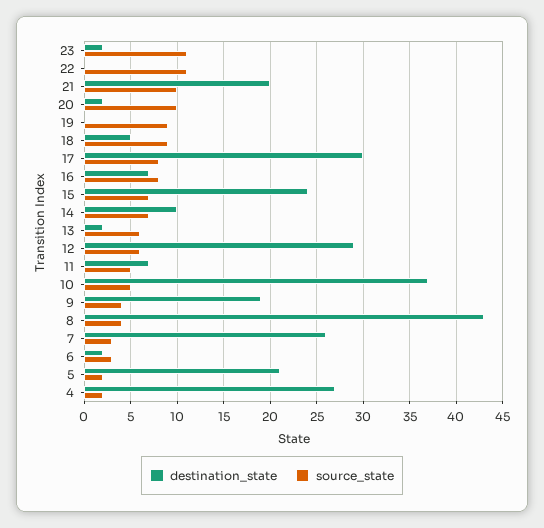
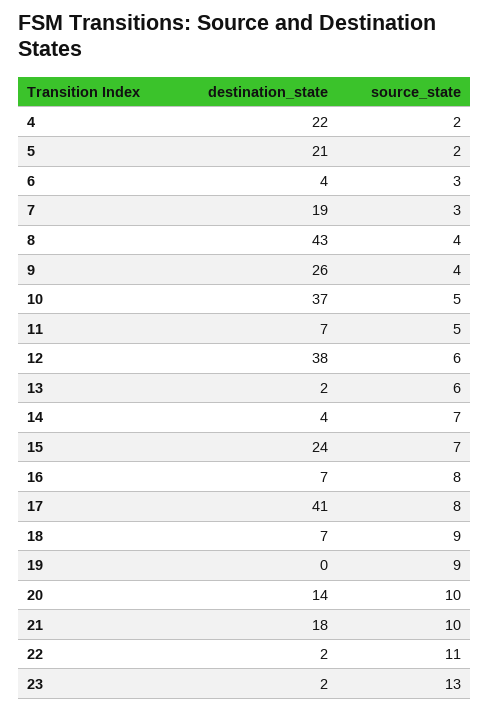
  {
    "destination_state": {
      "23": 2,
-     "22": 0,
+     "22": 2,
-     "21": 20,
+     "21": 18,
-     "20": 2,
+     "20": 14,
      "19": 0,
-     "18": 5,
+     "18": 7,
-     "17": 30,
+     "17": 41,
      "16": 7,
      "15": 24,
-     "14": 10,
+     "14": 4,
      "13": 2,
-     "12": 29,
+     "12": 38,
      "11": 7,
      "10": 37,
-     "9": 19,
+     "9": 26,
      "8": 43,
-     "7": 26,
+     "7": 19,
-     "6": 2,
+     "6": 4,
      "5": 21,
-     "4": 27
+     "4": 22
    },
    "source_state": {
-     "23": 11,
+     "23": 13,
      "22": 11,
      "21": 10,
      "20": 10,
      "19": 9,
      "18": 9,
      "17": 8,
      "16": 8,
      "15": 7,
      "14": 7,
      "13": 6,
      "12": 6,
      "11": 5,
      "10": 5,
      "9": 4,
      "8": 4,
      "7": 3,
      "6": 3,
      "5": 2,
      "4": 2
    }
  }

